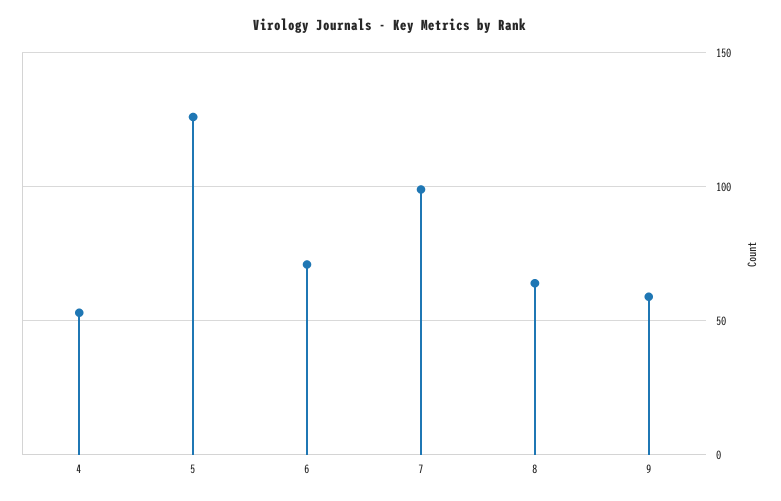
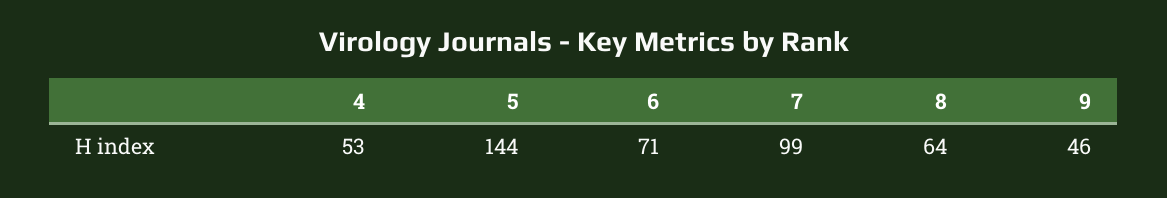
  {
    "4": 53,
-   "5": 125,
+   "5": 144,
    "6": 71,
    "7": 99,
    "8": 64,
-   "9": 60
+   "9": 46
  }

